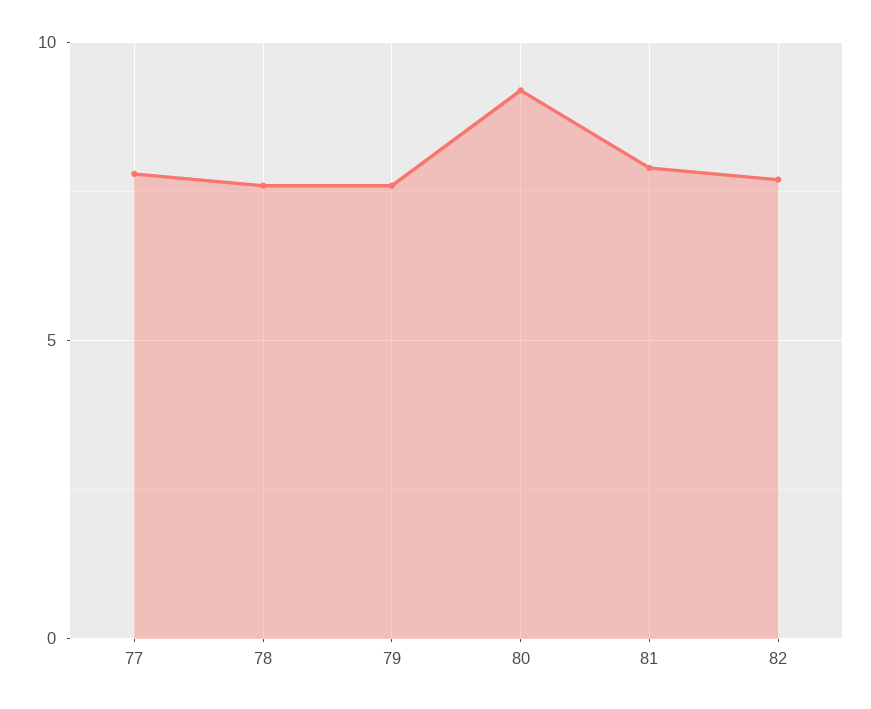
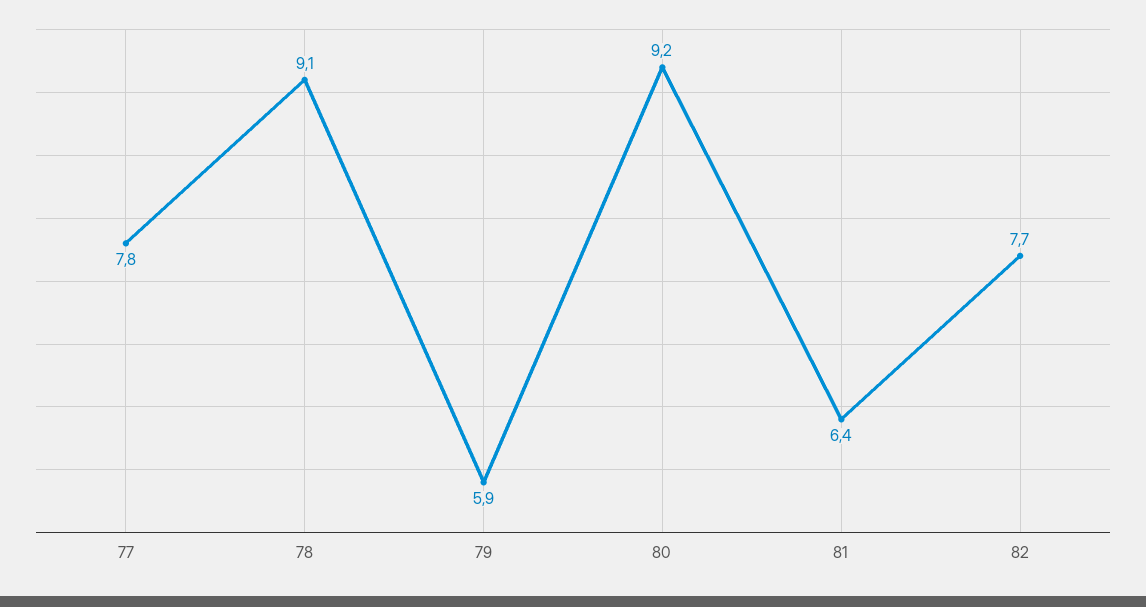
  {
    "77": 7.8,
-   "78": 7.5,
+   "78": 9.1,
-   "79": 7.5,
+   "79": 5.9,
    "80": 9.2,
-   "81": 8,
+   "81": 6.4,
    "82": 7.7
  }

